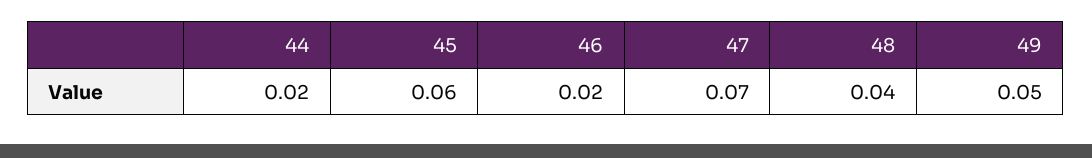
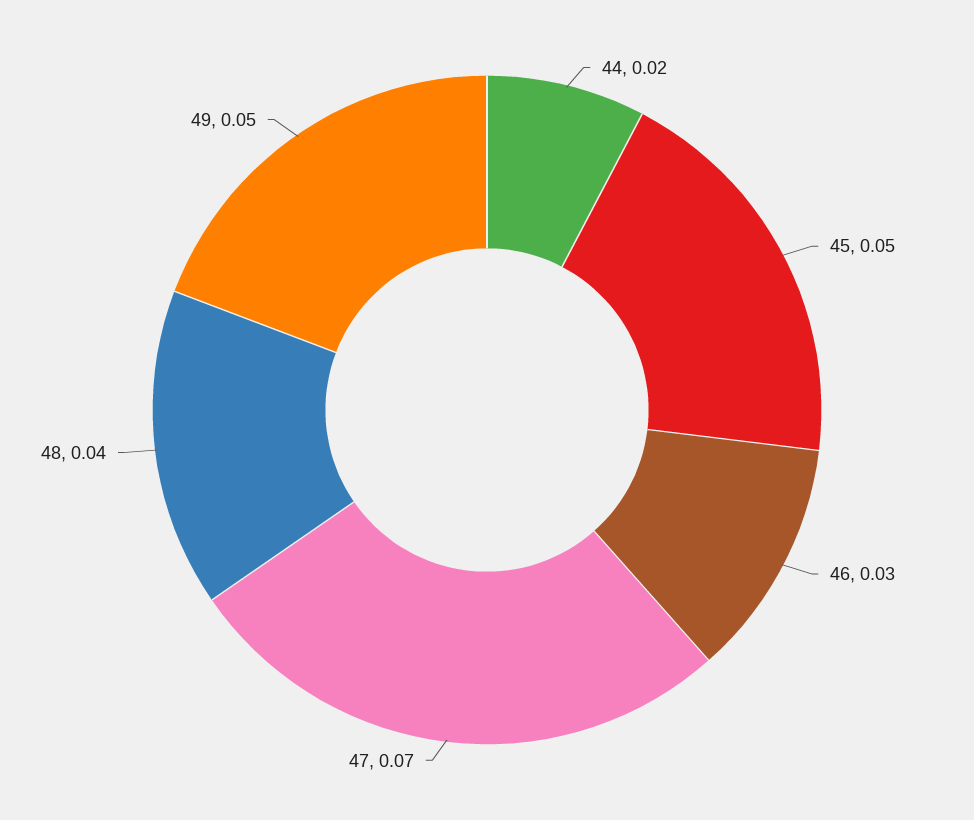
  {
    "44": 0.02,
-   "45": 0.06,
+   "45": 0.05,
-   "46": 0.02,
+   "46": 0.03,
    "47": 0.07,
    "48": 0.04,
    "49": 0.05
  }

